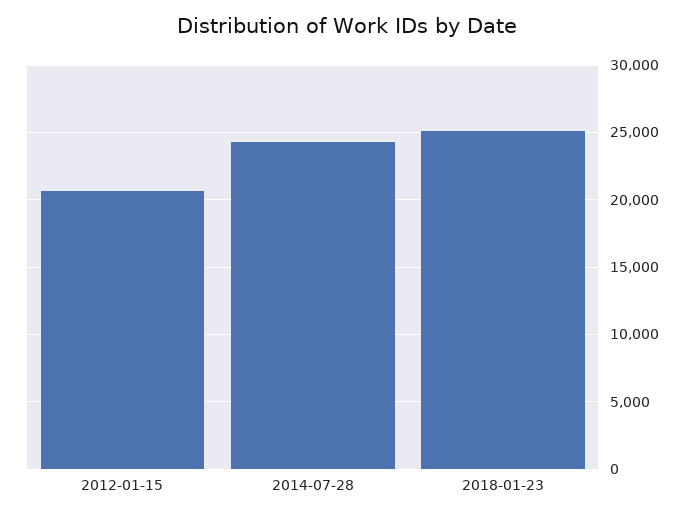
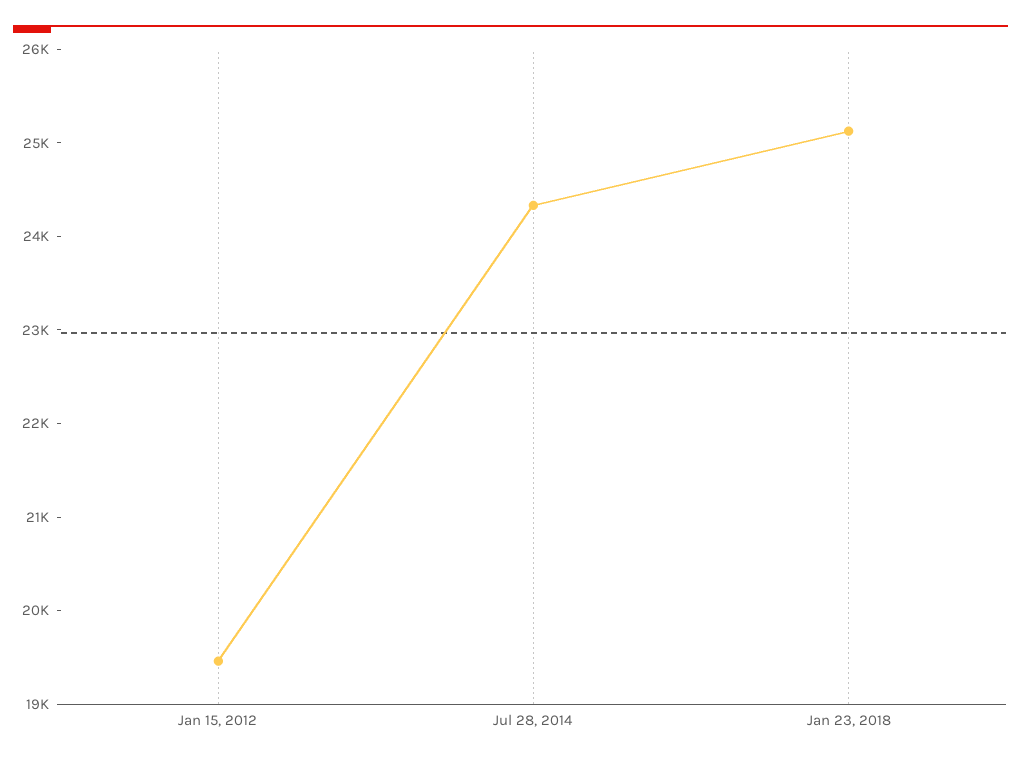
  {
-   "2012-01-15": 20500,
+   "2012-01-15": 19400,
    "2014-07-28": 24400,
    "2018-01-23": 25200
  }

